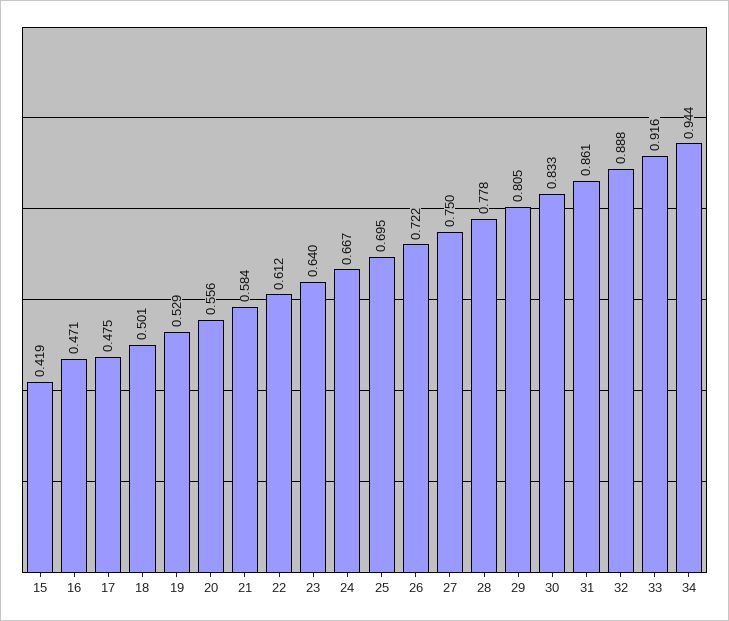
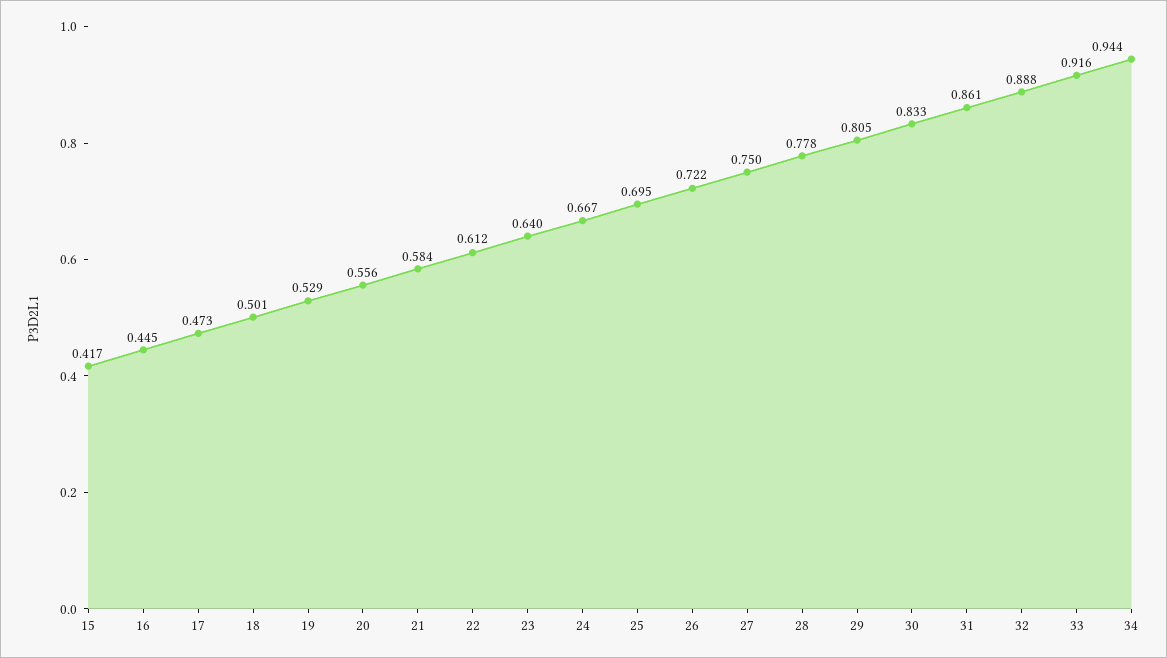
  {
-   "15": 0.419,
+   "15": 0.417,
-   "16": 0.471,
+   "16": 0.445,
-   "17": 0.475,
+   "17": 0.473,
    "18": 0.501,
    "19": 0.529,
    "20": 0.556,
    "21": 0.584,
    "22": 0.612,
    "23": 0.64,
    "24": 0.667,
    "25": 0.695,
    "26": 0.722,
    "27": 0.75,
    "28": 0.778,
    "29": 0.805,
    "30": 0.833,
    "31": 0.861,
    "32": 0.888,
    "33": 0.916,
    "34": 0.944
  }

